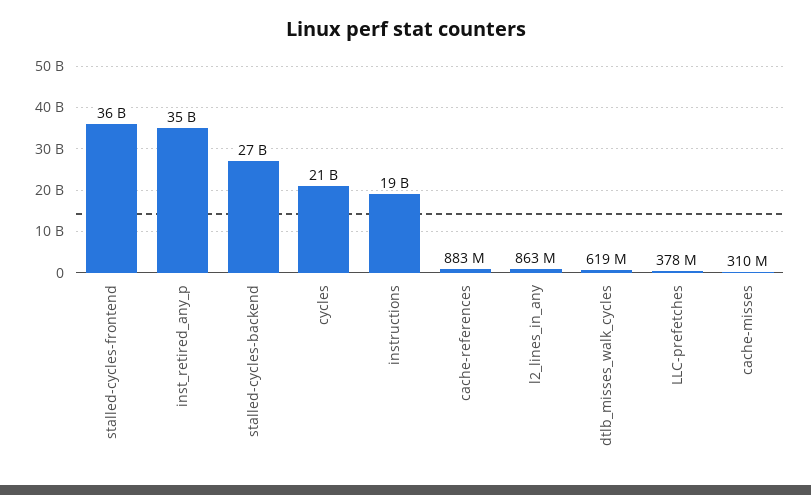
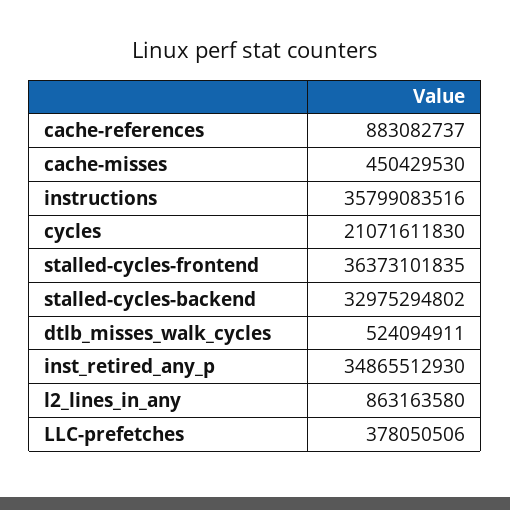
  {
    "stalled-cycles-frontend": 36373101835,
    "inst_retired_any_p": 34865512930,
-   "stalled-cycles-backend": 27000000000,
+   "stalled-cycles-backend": 32975294802,
    "cycles": 21071611830,
-   "instructions": 19000000000,
+   "instructions": 35799083516,
    "cache-references": 883082737,
    "l2_lines_in_any": 863163580,
-   "dtlb_misses_walk_cycles": 619000000,
+   "dtlb_misses_walk_cycles": 524094911,
    "LLC-prefetches": 378050506,
-   "cache-misses": 310000000
+   "cache-misses": 450429530
  }

